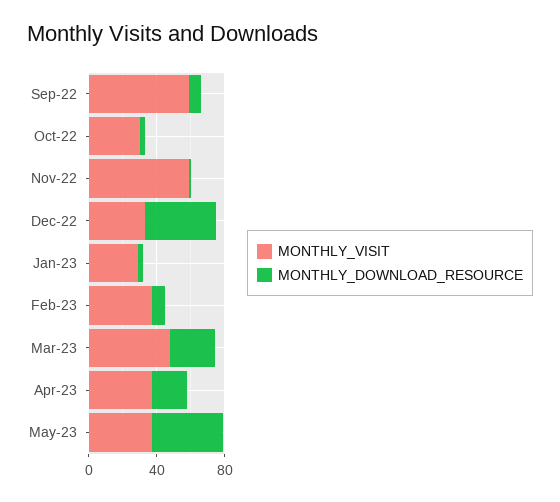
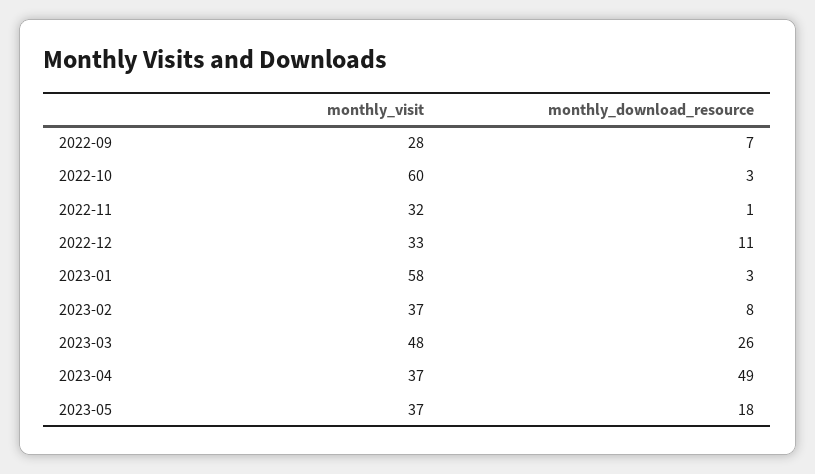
  {
    "MONTHLY_VISIT": {
-     "Sep-22": 60,
+     "Sep-22": 28,
-     "Oct-22": 30,
+     "Oct-22": 60,
-     "Nov-22": 60,
+     "Nov-22": 32,
      "Dec-22": 33,
-     "Jan-23": 30,
+     "Jan-23": 58,
      "Feb-23": 37,
      "Mar-23": 48,
      "Apr-23": 37,
      "May-23": 37
    },
    "MONTHLY_DOWNLOAD_RESOURCE": {
      "Sep-22": 7,
      "Oct-22": 3,
      "Nov-22": 1,
-     "Dec-22": 40,
+     "Dec-22": 11,
      "Jan-23": 3,
      "Feb-23": 8,
      "Mar-23": 26,
-     "Apr-23": 20,
+     "Apr-23": 49,
-     "May-23": 40
+     "May-23": 18
    }
  }

